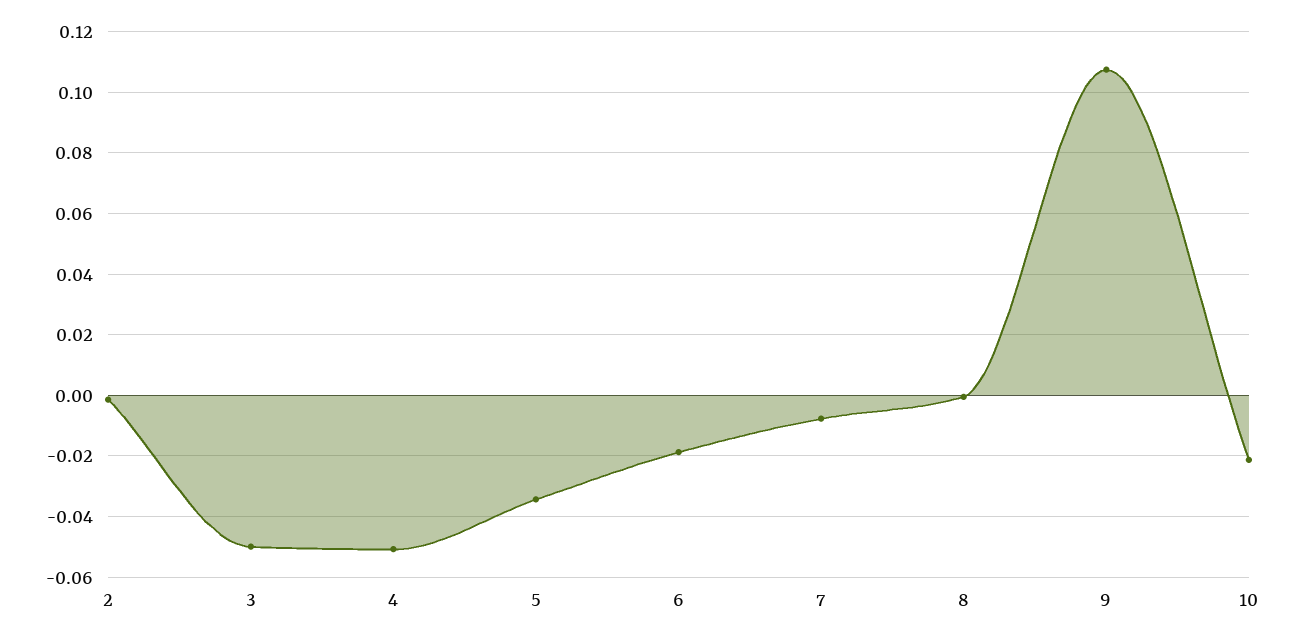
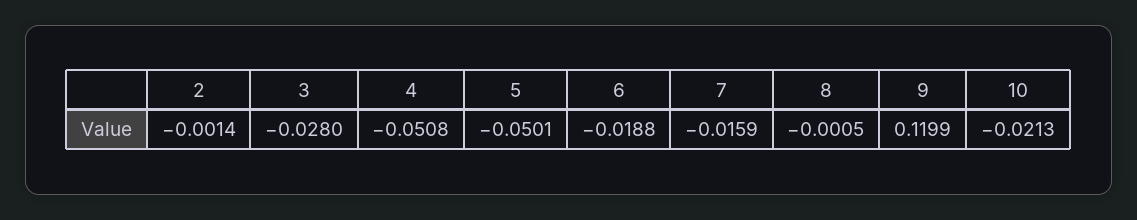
  {
    "2": -0.0014,
-   "3": -0.05,
+   "3": -0.028,
    "4": -0.0508,
-   "5": -0.034,
+   "5": -0.0501,
    "6": -0.0188,
-   "7": -0.008,
+   "7": -0.0159,
    "8": -0.0005,
-   "9": 0.108,
+   "9": 0.1199,
    "10": -0.0213
  }

